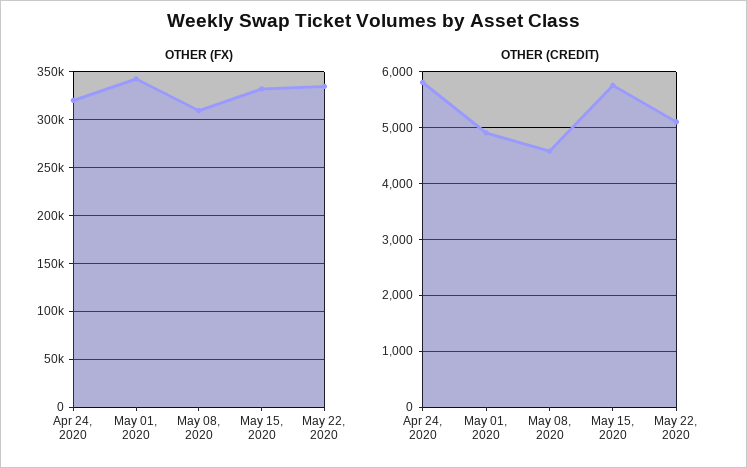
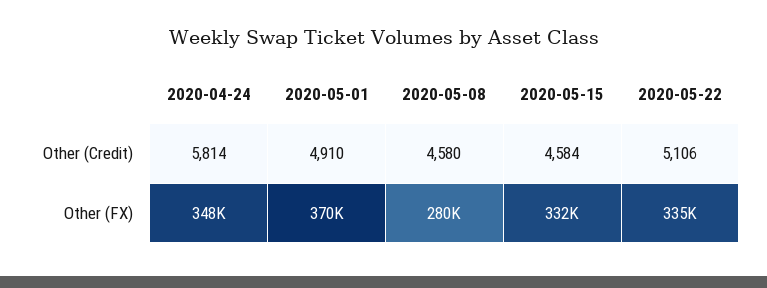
  {
    "OTHER (FX)": {
-     "Apr 24, 2020": 320000,
+     "Apr 24, 2020": 348000,
-     "May 01, 2020": 340000,
+     "May 01, 2020": 370000,
-     "May 08, 2020": 310000,
+     "May 08, 2020": 280000,
      "May 15, 2020": 332000,
      "May 22, 2020": 335000
    },
    "OTHER (CREDIT)": {
      "Apr 24, 2020": 5814,
      "May 01, 2020": 4910,
      "May 08, 2020": 4580,
-     "May 15, 2020": 5800,
+     "May 15, 2020": 4584,
      "May 22, 2020": 5106
    }
  }

